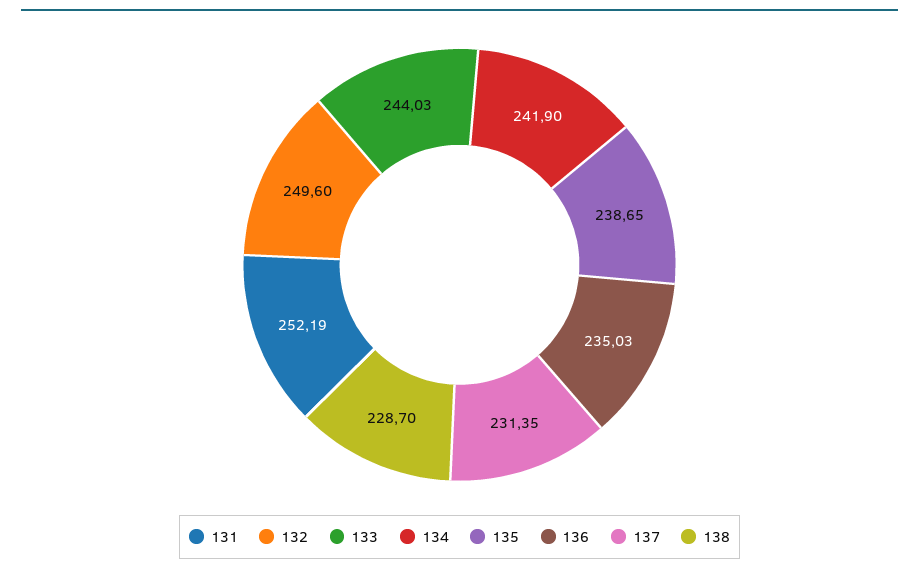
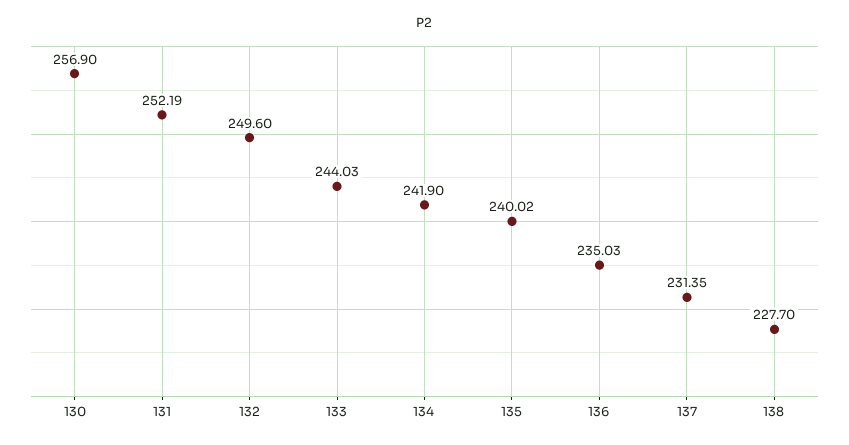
  {
    "131": 252.19,
    "132": 249.6,
    "133": 244.03,
    "134": 241.9,
-   "135": 238.65,
+   "135": 240.02,
    "136": 235.03,
    "137": 231.35,
-   "138": 228.7
+   "138": 227.7,
+   "130": 256.9
  }

